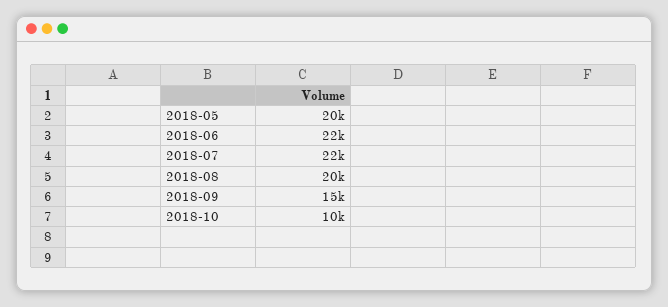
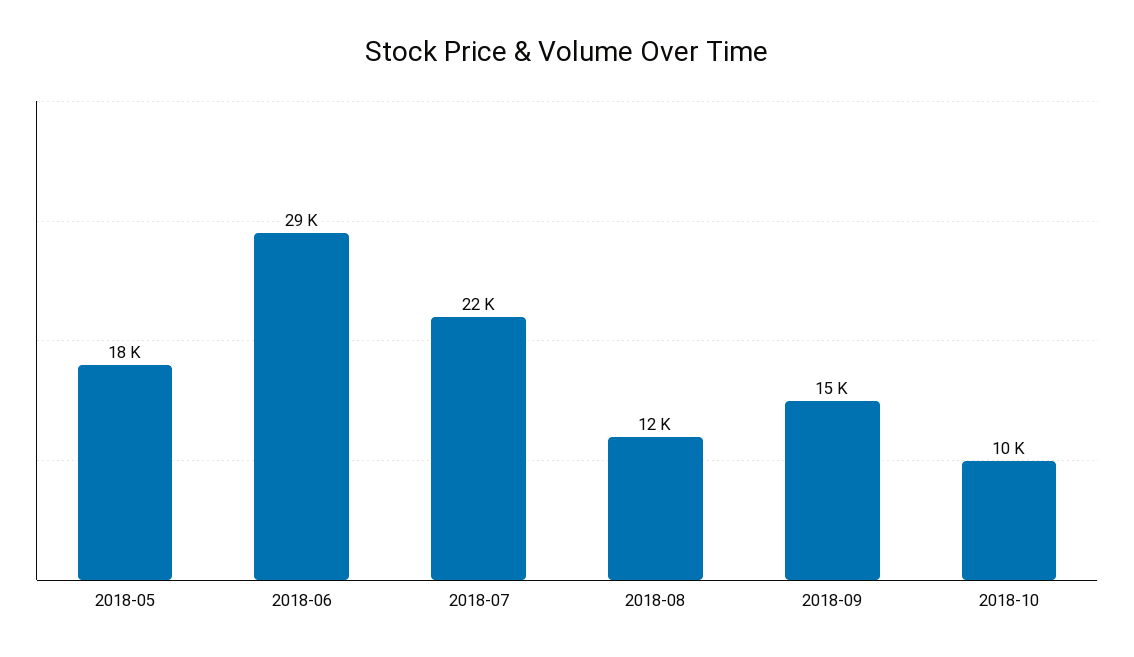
  {
-   "2018-05": 20000,
+   "2018-05": 18000,
-   "2018-06": 22000,
+   "2018-06": 29000,
    "2018-07": 22000,
-   "2018-08": 20000,
+   "2018-08": 12000,
    "2018-09": 15000,
    "2018-10": 10000
  }

